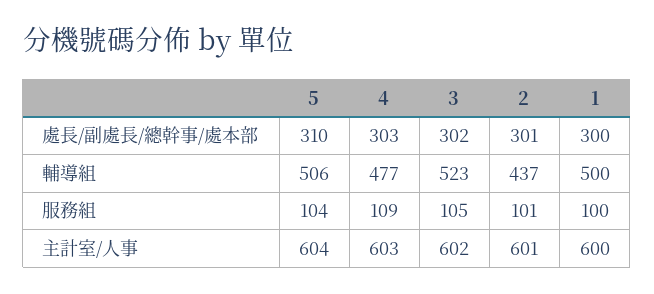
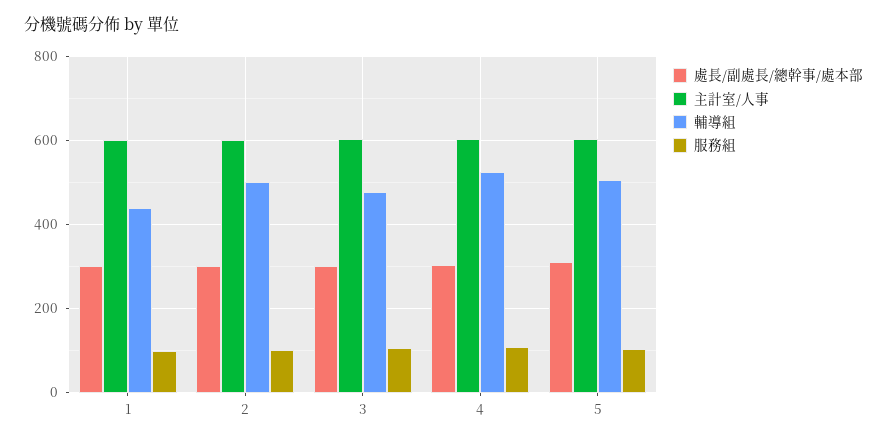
  {
    "處長/副處長/總幹事/處本部": {
      "5": 310,
      "4": 303,
      "3": 302,
      "2": 301,
      "1": 300
    },
    "輔導組": {
      "5": 506,
-     "4": 477,
+     "4": 520,
-     "3": 523,
+     "3": 480,
-     "2": 437,
+     "2": 500,
-     "1": 500
+     "1": 440
    },
    "服務組": {
      "5": 104,
      "4": 109,
      "3": 105,
      "2": 101,
      "1": 100
    },
    "主計室/人事": {
      "5": 604,
      "4": 603,
      "3": 602,
      "2": 601,
      "1": 600
    }
  }

